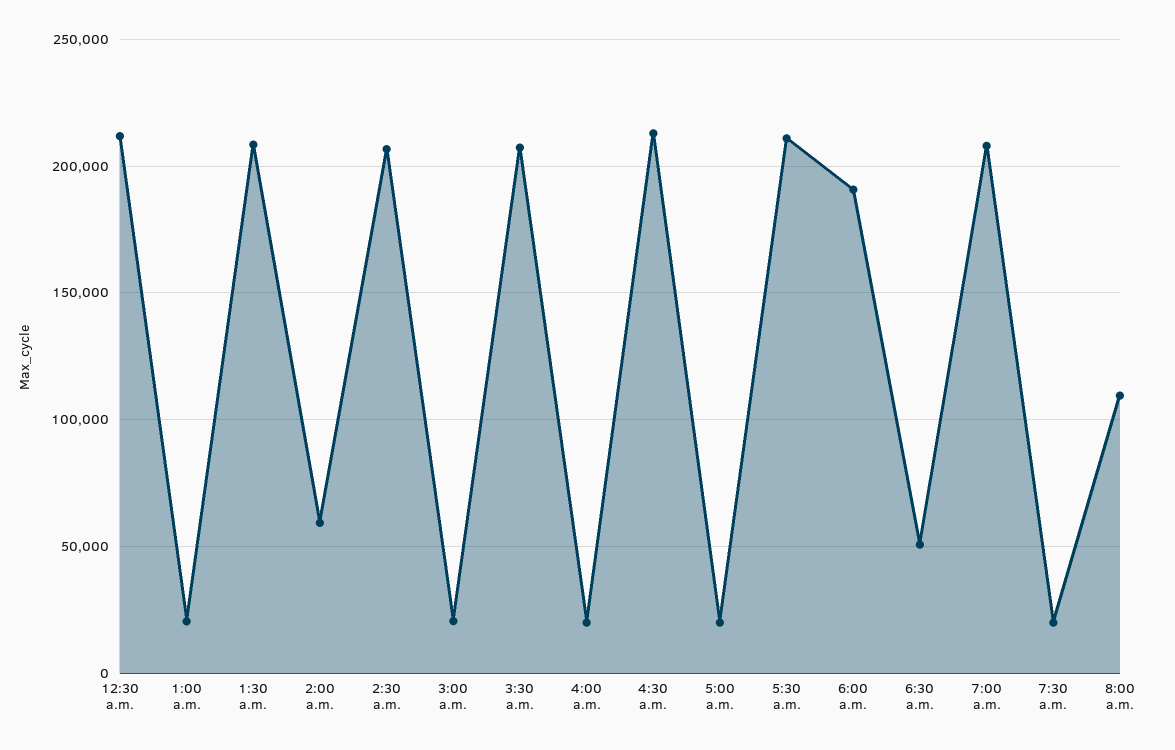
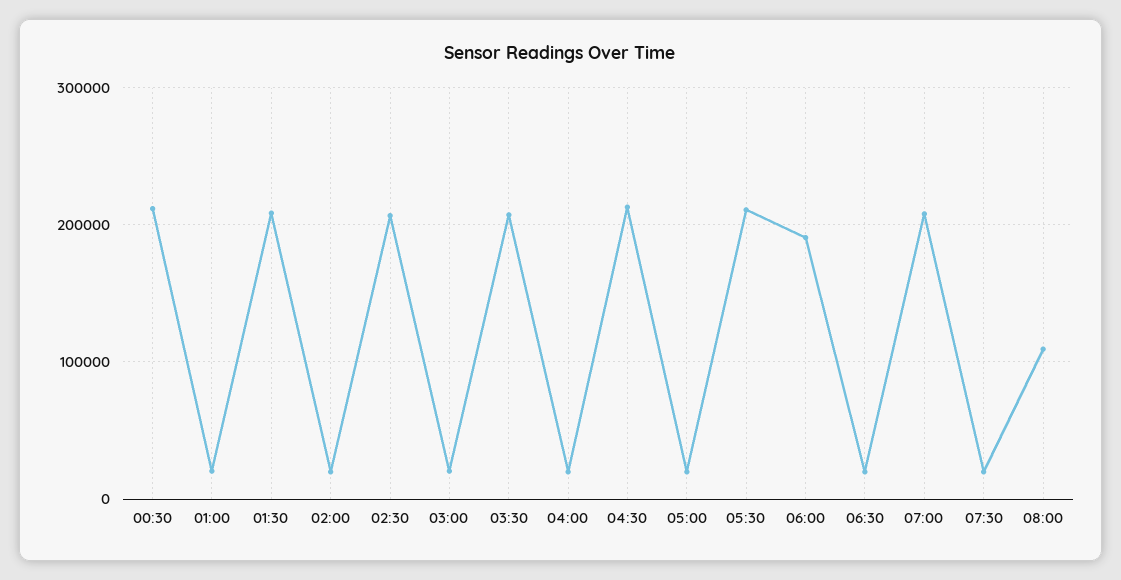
  {
    "12:30 a.m.": 210000,
    "1:00 a.m.": 20000,
    "1:30 a.m.": 210000,
-   "2:00 a.m.": 60000,
+   "2:00 a.m.": 20000,
    "2:30 a.m.": 205000,
    "3:00 a.m.": 20000,
    "3:30 a.m.": 205000,
    "4:00 a.m.": 20000,
    "4:30 a.m.": 215000,
    "5:00 a.m.": 20000,
    "5:30 a.m.": 210000,
    "6:00 a.m.": 190000,
-   "6:30 a.m.": 50000,
+   "6:30 a.m.": 20000,
    "7:00 a.m.": 210000,
    "7:30 a.m.": 20000,
    "8:00 a.m.": 110000
  }

